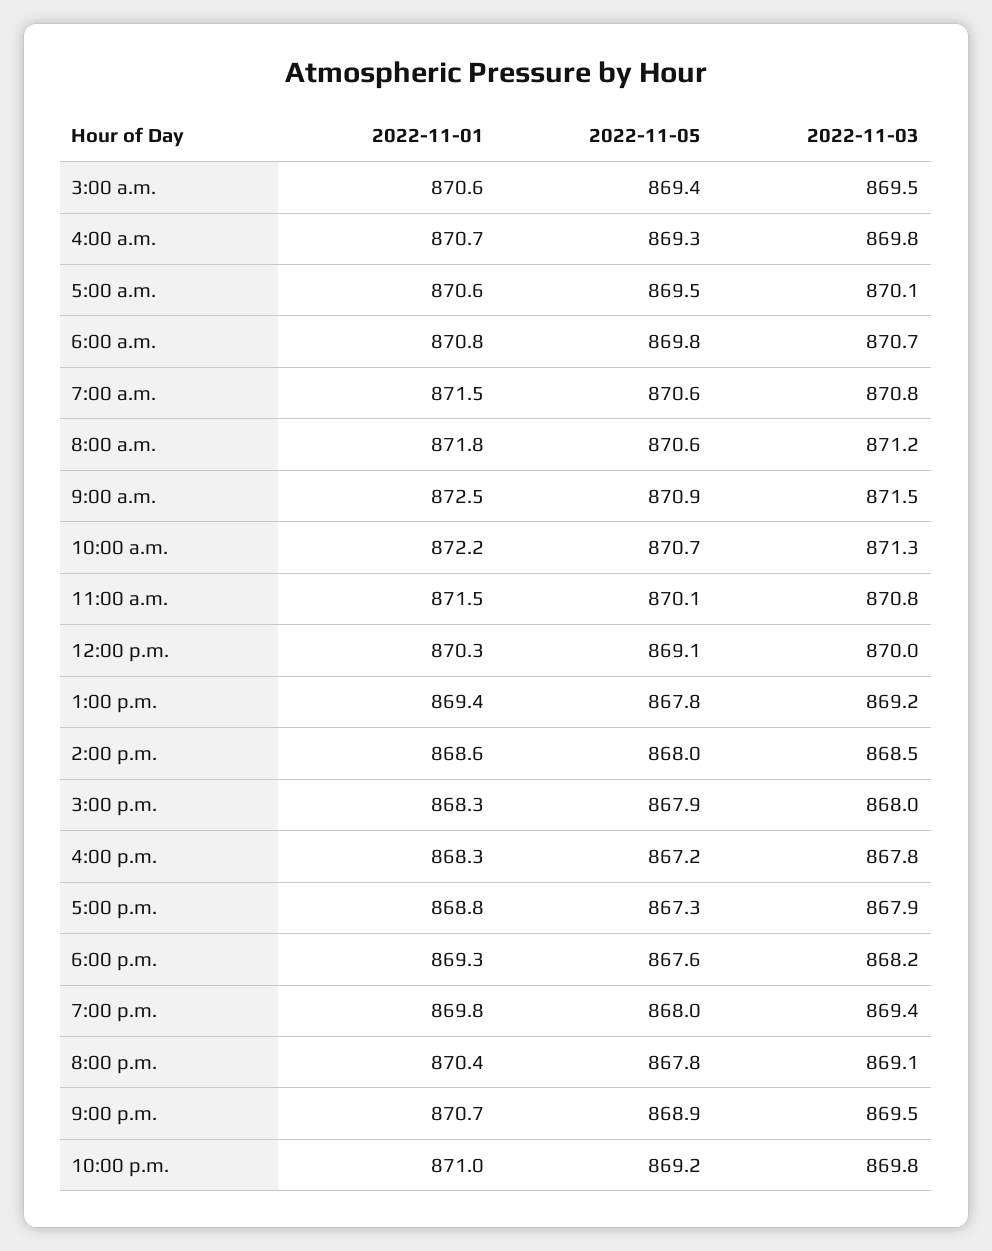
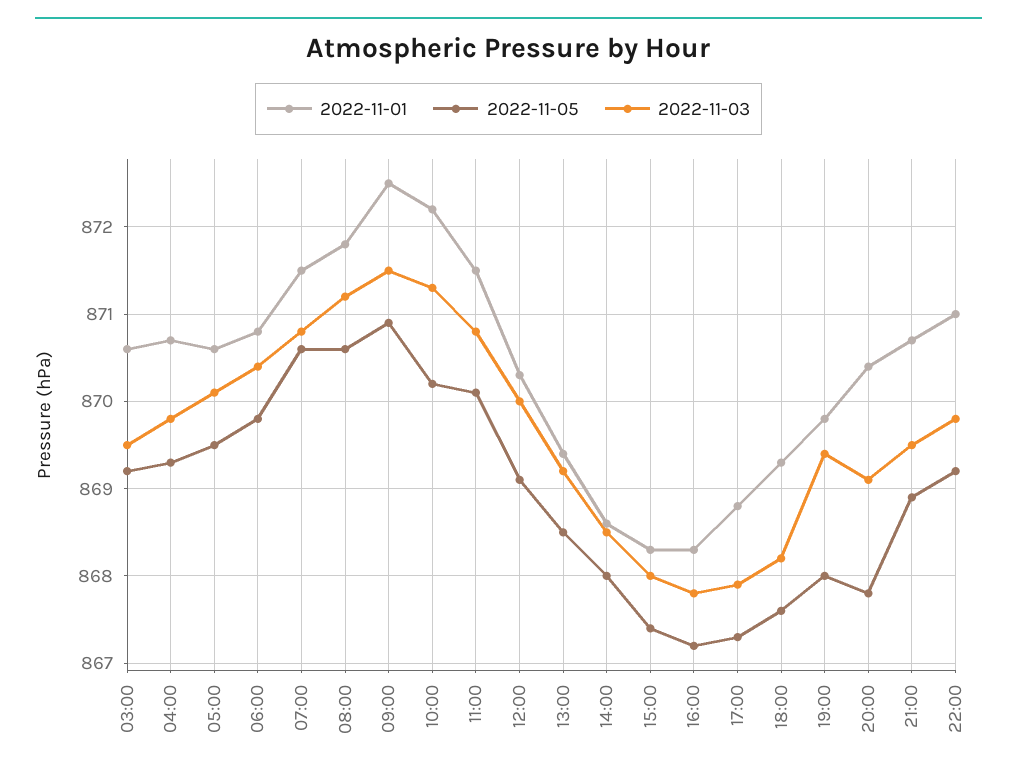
  {
    "2022-11-01": {
      "3:00 a.m.": 870.6,
      "4:00 a.m.": 870.7,
      "5:00 a.m.": 870.6,
      "6:00 a.m.": 870.8,
      "7:00 a.m.": 871.5,
      "8:00 a.m.": 871.8,
      "9:00 a.m.": 872.5,
      "10:00 a.m.": 872.2,
      "11:00 a.m.": 871.5,
      "12:00 p.m.": 870.3,
      "1:00 p.m.": 869.4,
      "2:00 p.m.": 868.6,
      "3:00 p.m.": 868.3,
      "4:00 p.m.": 868.3,
      "5:00 p.m.": 868.8,
      "6:00 p.m.": 869.3,
      "7:00 p.m.": 869.8,
      "8:00 p.m.": 870.4,
      "9:00 p.m.": 870.7,
      "10:00 p.m.": 871
    },
    "2022-11-05": {
-     "3:00 a.m.": 869.4,
+     "3:00 a.m.": 869.2,
      "4:00 a.m.": 869.3,
      "5:00 a.m.": 869.5,
      "6:00 a.m.": 869.8,
      "7:00 a.m.": 870.6,
      "8:00 a.m.": 870.6,
      "9:00 a.m.": 870.9,
-     "10:00 a.m.": 870.7,
+     "10:00 a.m.": 870.2,
      "11:00 a.m.": 870.1,
      "12:00 p.m.": 869.1,
-     "1:00 p.m.": 867.8,
+     "1:00 p.m.": 868.5,
      "2:00 p.m.": 868,
-     "3:00 p.m.": 867.9,
+     "3:00 p.m.": 867.4,
      "4:00 p.m.": 867.2,
      "5:00 p.m.": 867.3,
      "6:00 p.m.": 867.6,
      "7:00 p.m.": 868,
      "8:00 p.m.": 867.8,
      "9:00 p.m.": 868.9,
      "10:00 p.m.": 869.2
    },
    "2022-11-03": {
      "3:00 a.m.": 869.5,
      "4:00 a.m.": 869.8,
      "5:00 a.m.": 870.1,
-     "6:00 a.m.": 870.7,
+     "6:00 a.m.": 870.4,
      "7:00 a.m.": 870.8,
      "8:00 a.m.": 871.2,
      "9:00 a.m.": 871.5,
      "10:00 a.m.": 871.3,
      "11:00 a.m.": 870.8,
      "12:00 p.m.": 870,
      "1:00 p.m.": 869.2,
      "2:00 p.m.": 868.5,
      "3:00 p.m.": 868,
      "4:00 p.m.": 867.8,
      "5:00 p.m.": 867.9,
      "6:00 p.m.": 868.2,
      "7:00 p.m.": 869.4,
      "8:00 p.m.": 869.1,
      "9:00 p.m.": 869.5,
      "10:00 p.m.": 869.8
    }
  }

